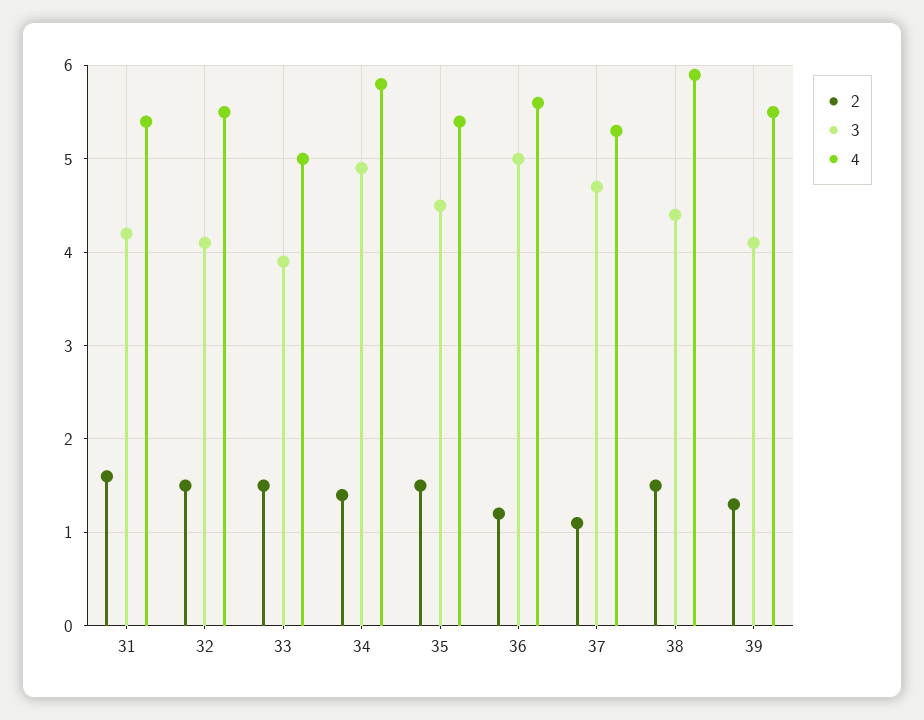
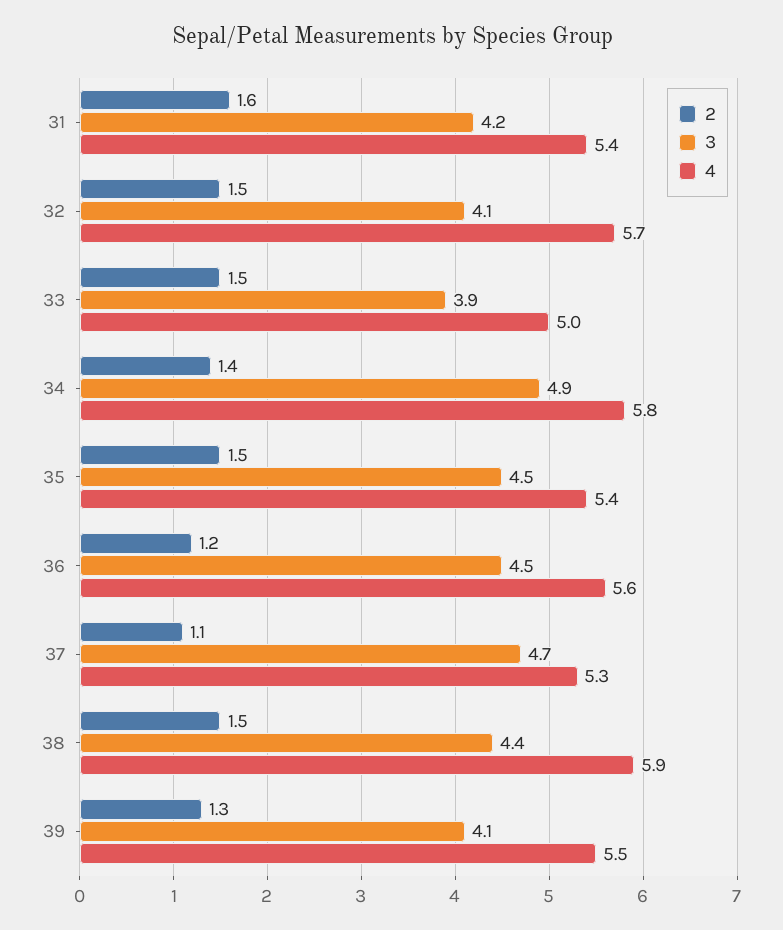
  {
    "2": {
      "31": 1.6,
      "32": 1.5,
      "33": 1.5,
      "34": 1.4,
      "35": 1.5,
      "36": 1.2,
      "37": 1.1,
      "38": 1.5,
      "39": 1.3
    },
    "3": {
      "31": 4.2,
      "32": 4.1,
      "33": 3.9,
      "34": 4.9,
      "35": 4.5,
-     "36": 5,
+     "36": 4.5,
      "37": 4.7,
      "38": 4.4,
      "39": 4.1
    },
    "4": {
      "31": 5.4,
-     "32": 5.5,
+     "32": 5.7,
      "33": 5,
      "34": 5.8,
      "35": 5.4,
      "36": 5.6,
      "37": 5.3,
      "38": 5.9,
      "39": 5.5
    }
  }

